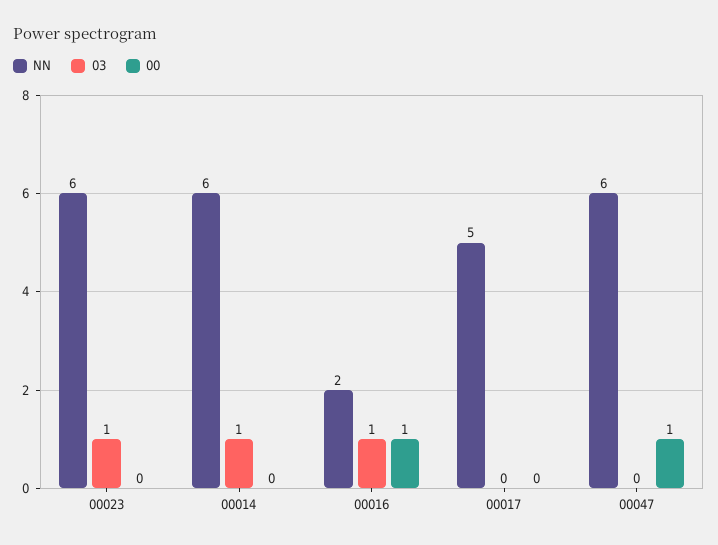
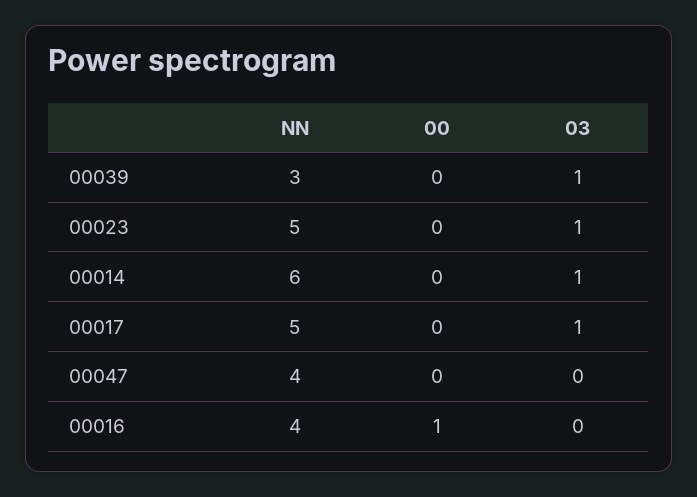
  {
    "NN": {
-     "00023": 6,
+     "00023": 5,
      "00014": 6,
-     "00016": 2,
+     "00016": 4,
      "00017": 5,
-     "00047": 6
+     "00047": 4,
+     "00039": 3
    },
    "03": {
      "00023": 1,
      "00014": 1,
-     "00016": 1,
+     "00016": 0,
-     "00017": 0,
+     "00017": 1,
-     "00047": 0
+     "00047": 0,
+     "00039": 1
    },
    "00": {
      "00023": 0,
      "00014": 0,
      "00016": 1,
      "00017": 0,
-     "00047": 1
+     "00047": 0,
+     "00039": 0
    }
  }

